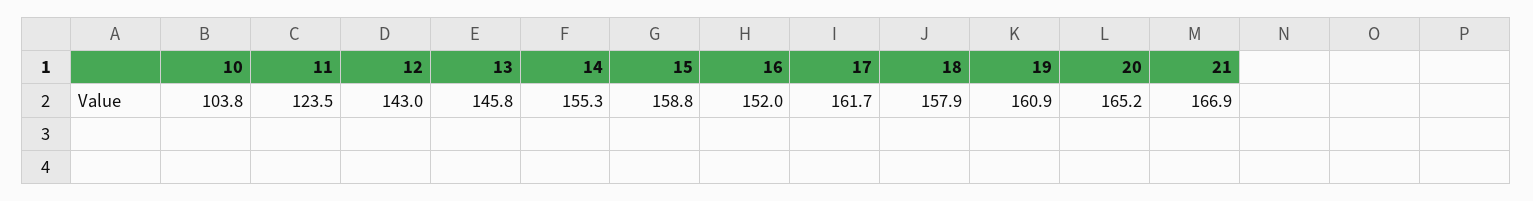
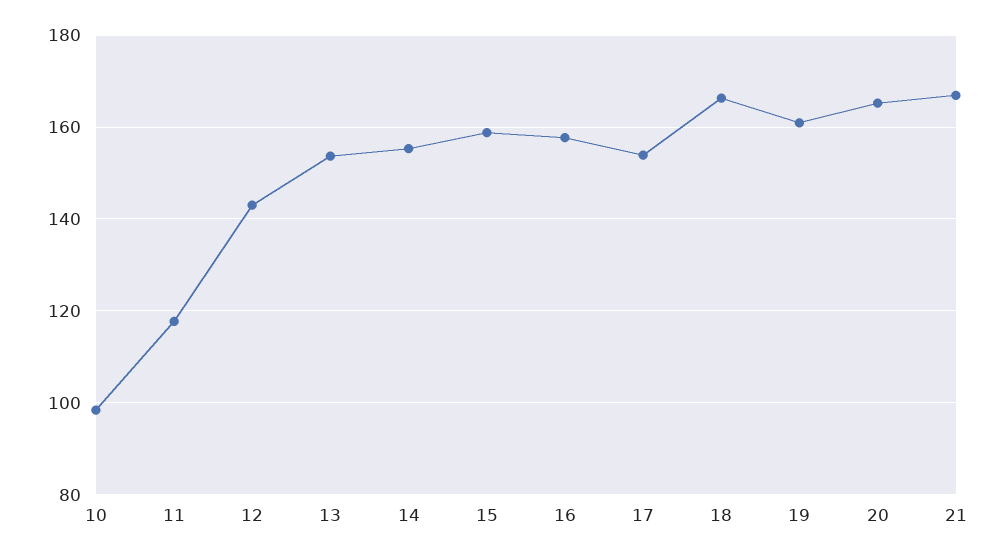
  {
-   "10": 103.8,
+   "10": 98,
-   "11": 123.5,
+   "11": 118,
    "12": 143,
-   "13": 145.8,
+   "13": 154,
    "14": 155.3,
    "15": 158.8,
-   "16": 152,
+   "16": 158,
-   "17": 161.7,
+   "17": 154,
-   "18": 157.9,
+   "18": 166,
    "19": 160.9,
    "20": 165.2,
    "21": 166.9
  }

